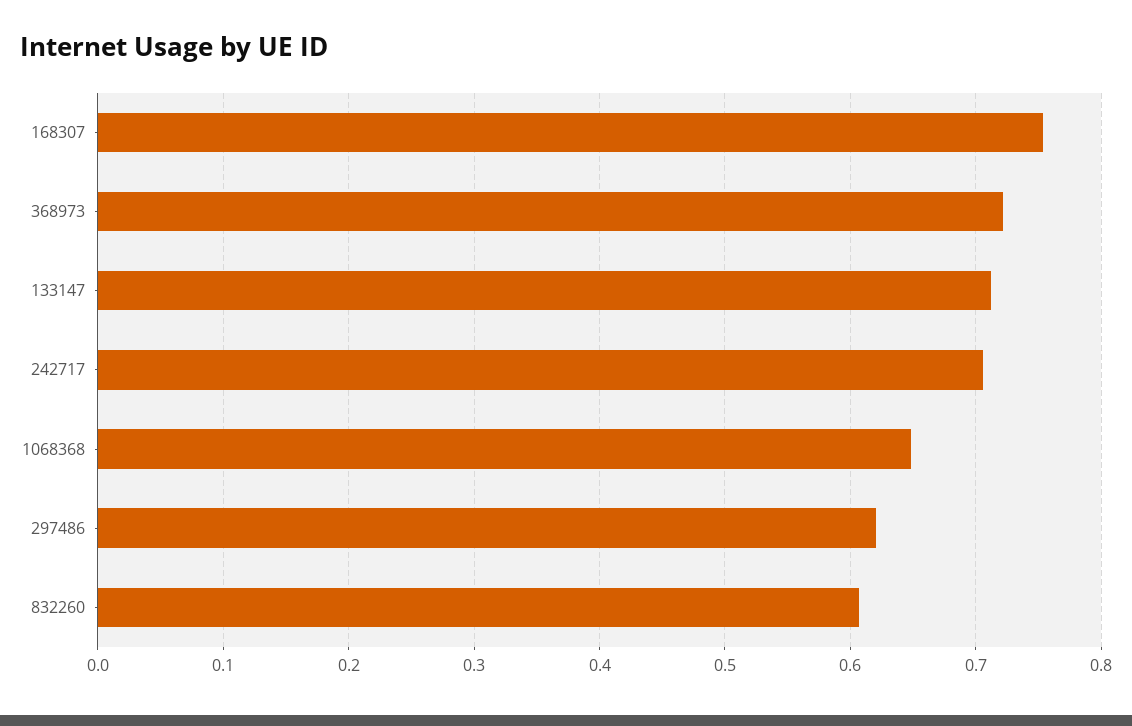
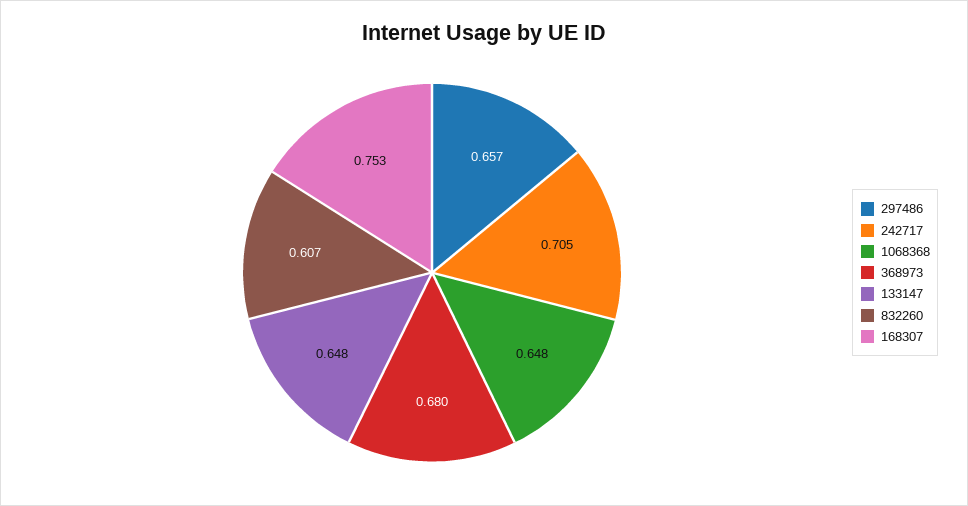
  {
    "168307": 0.753,
-   "368973": 0.72,
+   "368973": 0.68,
-   "133147": 0.71,
+   "133147": 0.648,
    "242717": 0.705,
    "1068368": 0.648,
-   "297486": 0.62,
+   "297486": 0.657,
    "832260": 0.607
  }

